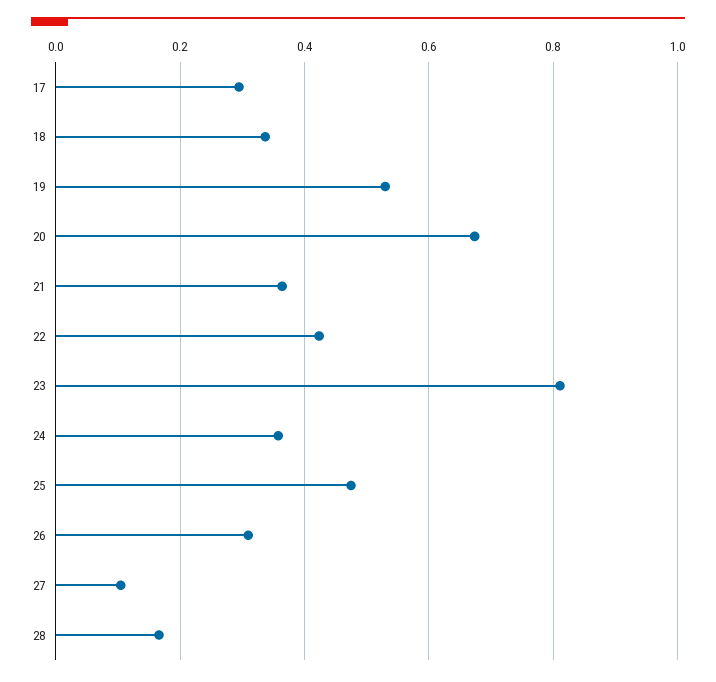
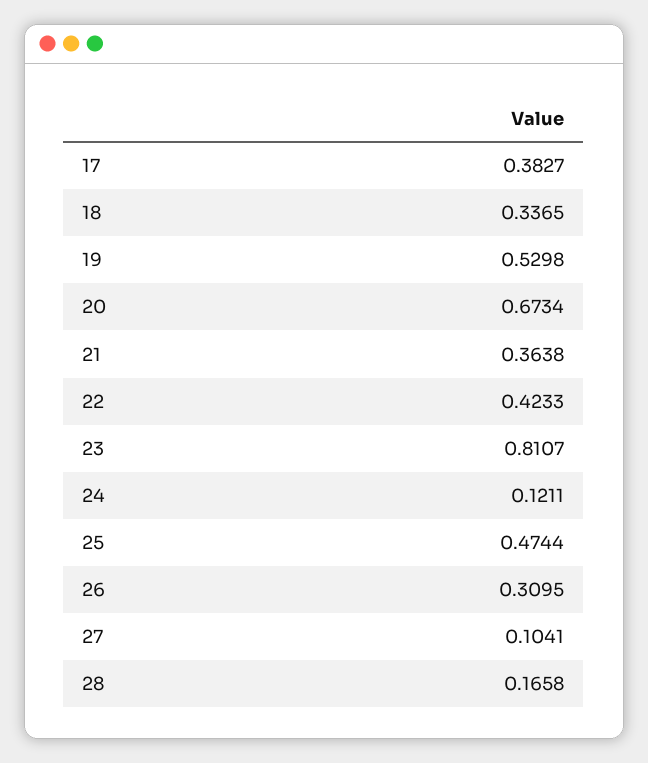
  {
-   "17": 0.3,
+   "17": 0.3827,
    "18": 0.3365,
    "19": 0.5298,
    "20": 0.6734,
    "21": 0.3638,
    "22": 0.4233,
    "23": 0.8107,
-   "24": 0.36,
+   "24": 0.1211,
    "25": 0.4744,
    "26": 0.3095,
    "27": 0.1041,
    "28": 0.1658
  }

